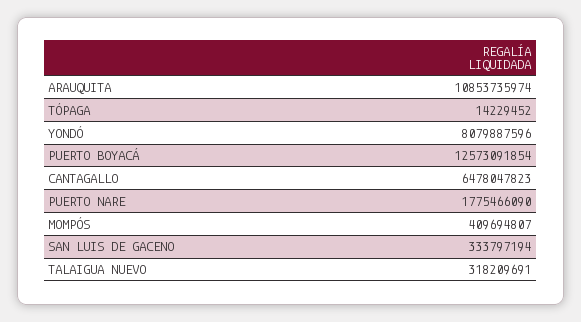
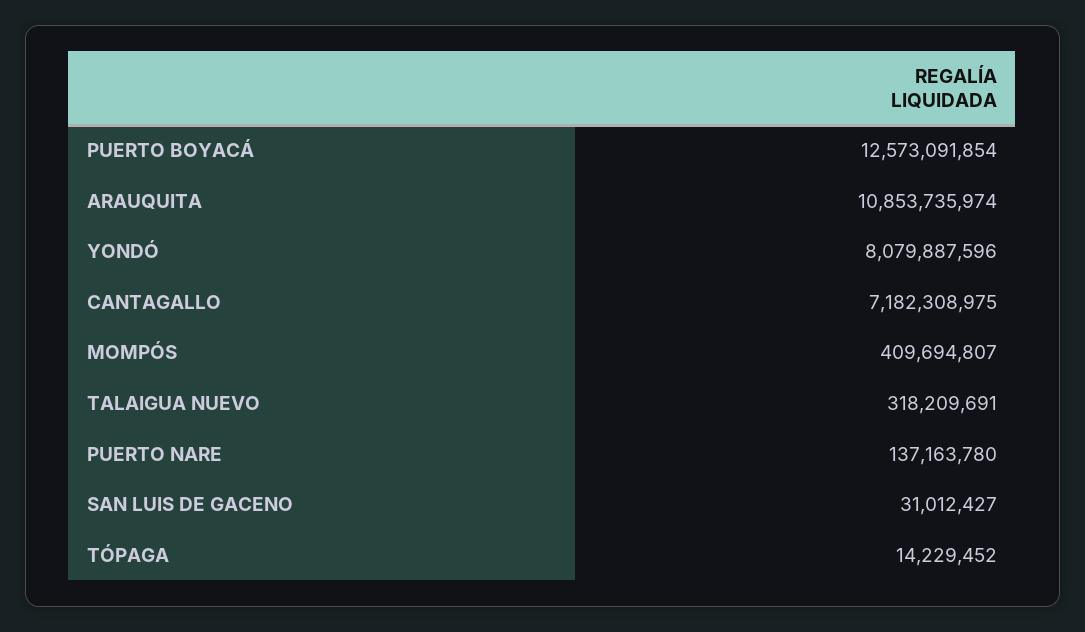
  {
    "ARAUQUITA": 10853735974,
    "TÓPAGA": 14229452,
    "YONDÓ": 8079887596,
    "PUERTO BOYACÁ": 12573091854,
-   "CANTAGALLO": 6478047823,
+   "CANTAGALLO": 7182308975,
-   "PUERTO NARE": 1775466090,
+   "PUERTO NARE": 137163780,
    "MOMPÓS": 409694807,
-   "SAN LUIS DE GACENO": 333797194,
+   "SAN LUIS DE GACENO": 31012427,
    "TALAIGUA NUEVO": 318209691
  }

